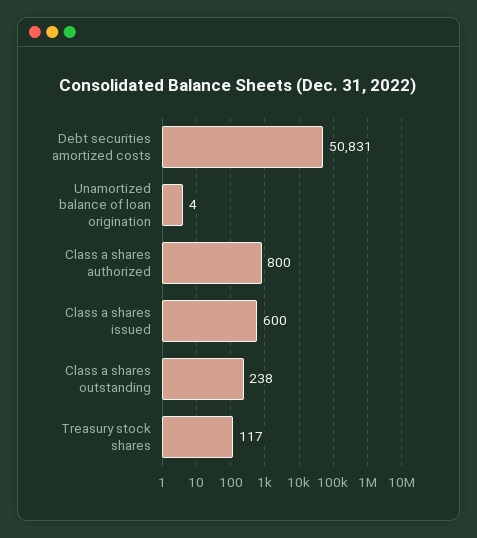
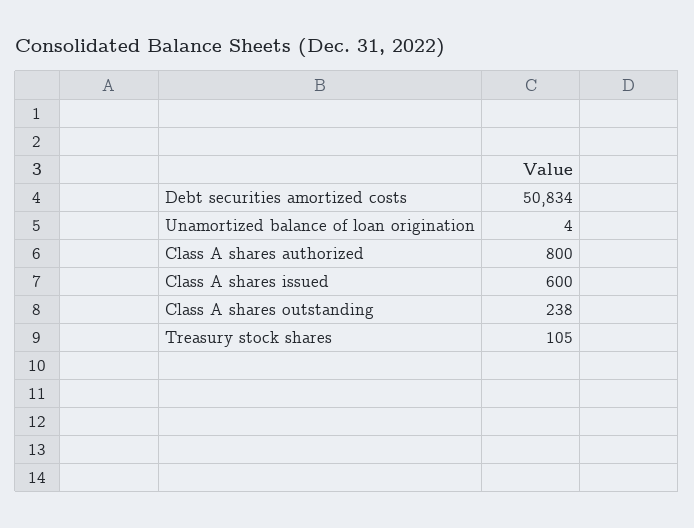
  {
-   "Debt securities amortized costs": 50831,
+   "Debt securities amortized costs": 50834,
    "Unamortized balance of loan origination": 4,
    "Class a shares authorized": 800,
    "Class a shares issued": 600,
    "Class a shares outstanding": 238,
-   "Treasury stock shares": 117
+   "Treasury stock shares": 105
  }

